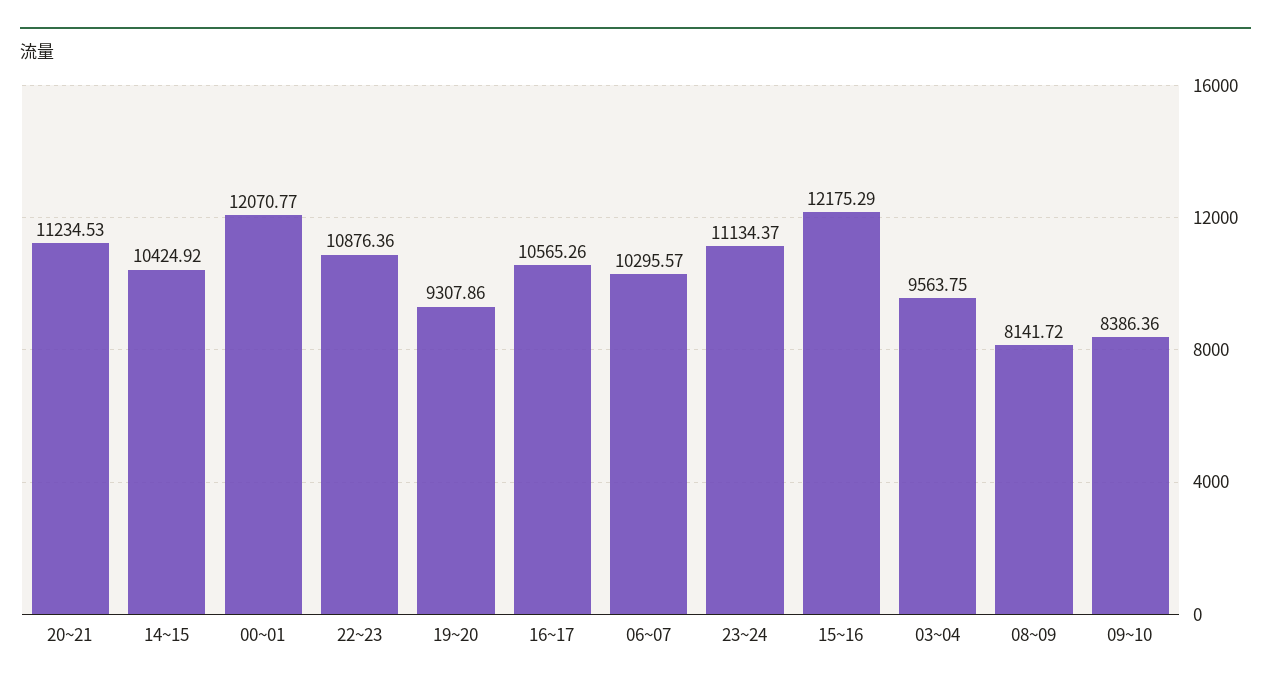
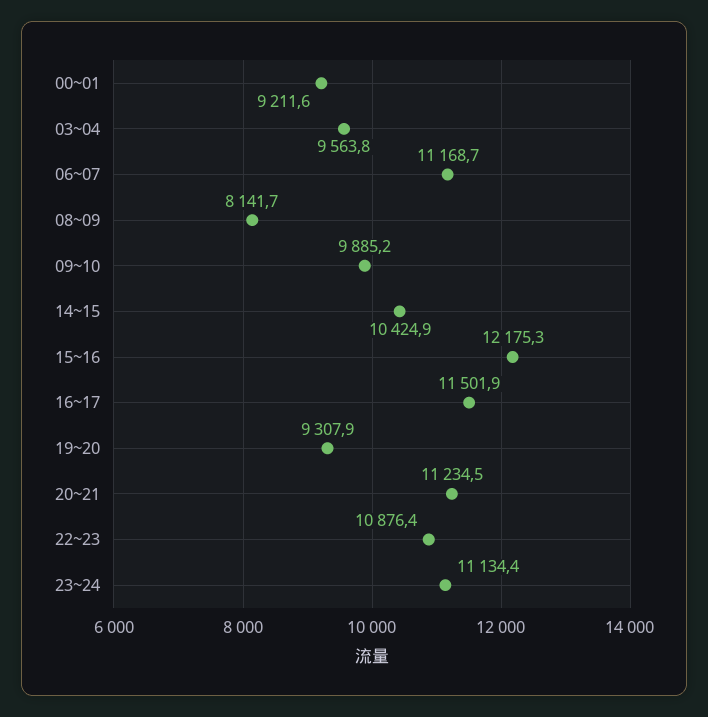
  {
    "20~21": 11234.53,
    "14~15": 10424.92,
-   "00~01": 12070.77,
+   "00~01": 9211.6,
    "22~23": 10876.36,
    "19~20": 9307.86,
-   "16~17": 10565.26,
+   "16~17": 11501.9,
-   "06~07": 10295.57,
+   "06~07": 11168.7,
    "23~24": 11134.37,
    "15~16": 12175.29,
    "03~04": 9563.75,
    "08~09": 8141.72,
-   "09~10": 8386.36
+   "09~10": 9885.2
  }

